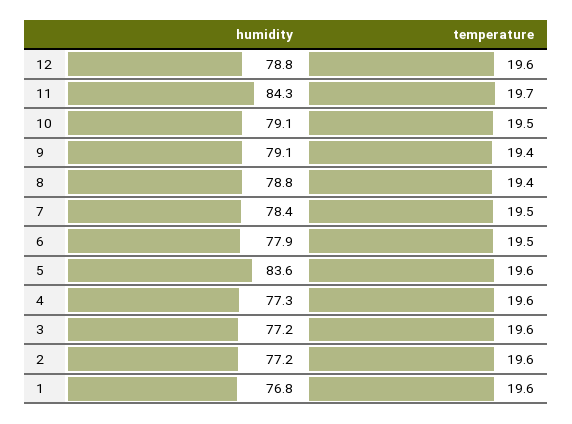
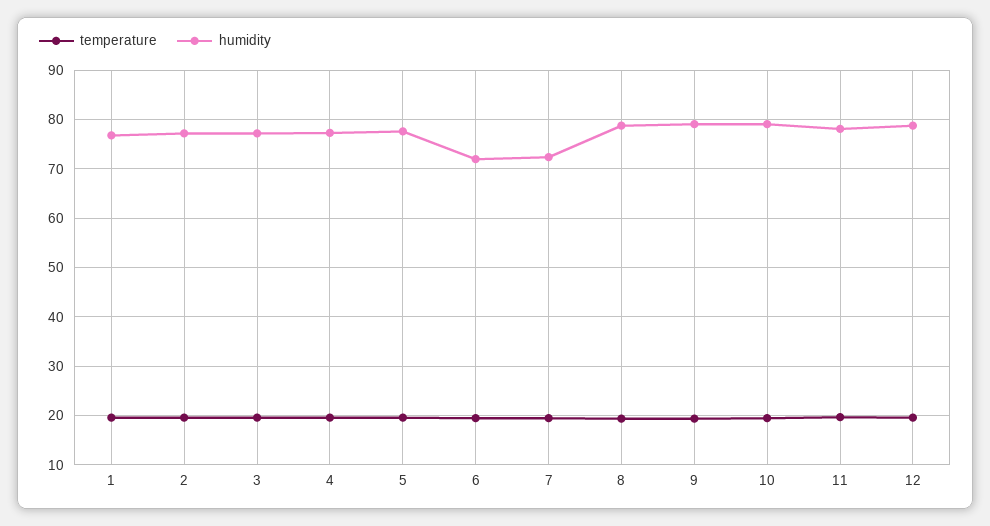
  {
    "humidity": {
      "12": 78.8,
-     "11": 84.3,
+     "11": 78,
      "10": 79.1,
      "9": 79.1,
      "8": 78.8,
-     "7": 78.4,
+     "7": 72,
-     "6": 77.9,
+     "6": 72,
-     "5": 83.6,
+     "5": 78,
      "4": 77.3,
      "3": 77.2,
      "2": 77.2,
      "1": 76.8
    },
    "temperature": {
      "12": 19.6,
      "11": 19.7,
      "10": 19.5,
      "9": 19.4,
      "8": 19.4,
      "7": 19.5,
      "6": 19.5,
      "5": 19.6,
      "4": 19.6,
      "3": 19.6,
      "2": 19.6,
      "1": 19.6
    }
  }

